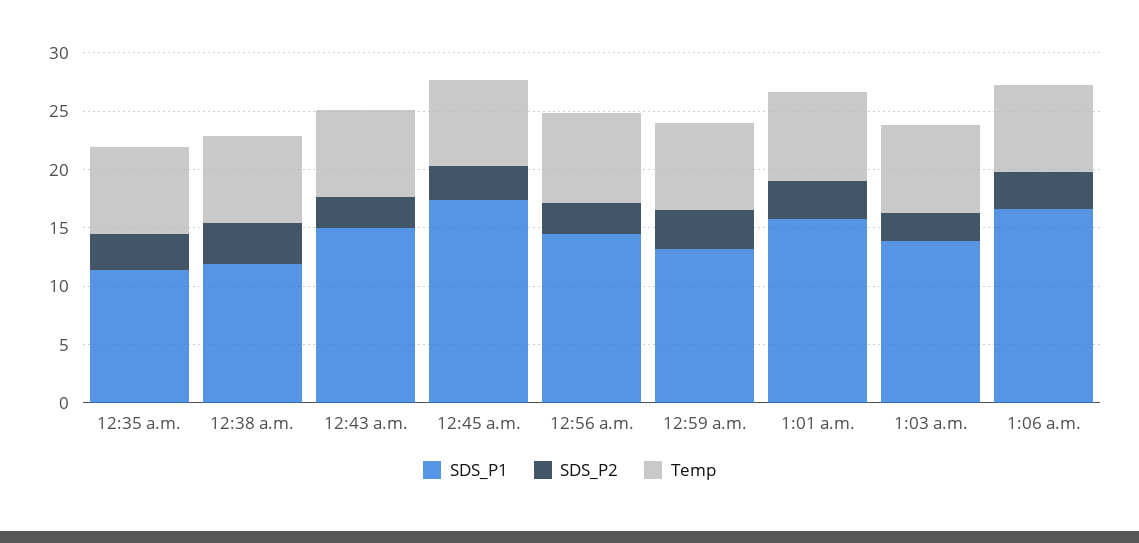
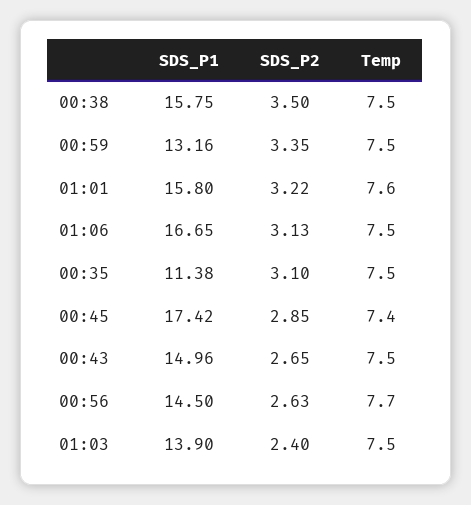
  {
    "SDS_P1": {
      "12:35 a.m.": 11.38,
-     "12:38 a.m.": 12,
+     "12:38 a.m.": 15.75,
      "12:43 a.m.": 14.96,
      "12:45 a.m.": 17.42,
      "12:56 a.m.": 14.5,
      "12:59 a.m.": 13.16,
      "1:01 a.m.": 15.8,
      "1:03 a.m.": 13.9,
      "1:06 a.m.": 16.65
    },
    "SDS_P2": {
      "12:35 a.m.": 3.1,
      "12:38 a.m.": 3.5,
      "12:43 a.m.": 2.65,
      "12:45 a.m.": 2.85,
      "12:56 a.m.": 2.63,
      "12:59 a.m.": 3.35,
      "1:01 a.m.": 3.22,
      "1:03 a.m.": 2.4,
      "1:06 a.m.": 3.13
    },
    "Temp": {
      "12:35 a.m.": 7.5,
      "12:38 a.m.": 7.5,
      "12:43 a.m.": 7.5,
      "12:45 a.m.": 7.4,
      "12:56 a.m.": 7.7,
      "12:59 a.m.": 7.5,
      "1:01 a.m.": 7.6,
      "1:03 a.m.": 7.5,
      "1:06 a.m.": 7.5
    }
  }

